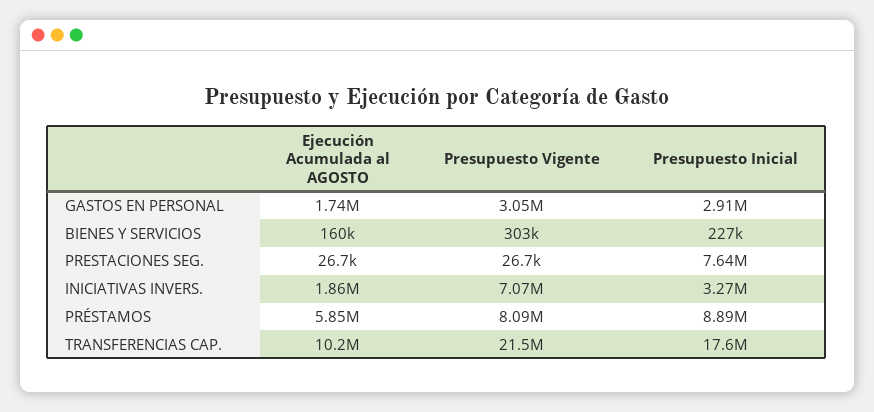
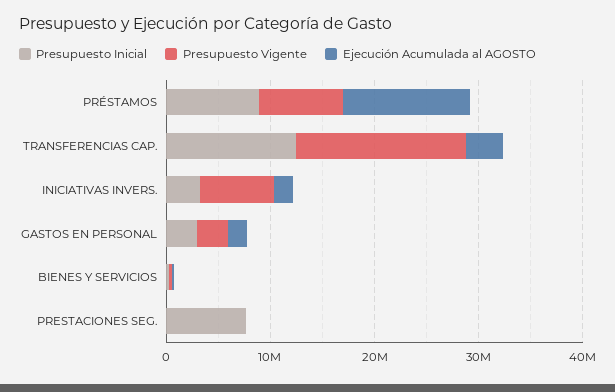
  {
    "Ejecución Acumulada al AGOSTO": {
      "GASTOS EN PERSONAL": 1740000,
      "BIENES Y SERVICIOS": 160000,
      "PRESTACIONES SEG.": 26700,
      "INICIATIVAS INVERS.": 1860000,
-     "PRÉSTAMOS": 5850000,
+     "PRÉSTAMOS": 12000000,
-     "TRANSFERENCIAS CAP.": 10200000
+     "TRANSFERENCIAS CAP.": 4000000
    },
    "Presupuesto Vigente": {
      "GASTOS EN PERSONAL": 3050000,
      "BIENES Y SERVICIOS": 303000,
      "PRESTACIONES SEG.": 26700,
      "INICIATIVAS INVERS.": 7070000,
      "PRÉSTAMOS": 8090000,
-     "TRANSFERENCIAS CAP.": 21500000
+     "TRANSFERENCIAS CAP.": 16000000
    },
    "Presupuesto Inicial": {
      "GASTOS EN PERSONAL": 2910000,
      "BIENES Y SERVICIOS": 227000,
      "PRESTACIONES SEG.": 7640000,
      "INICIATIVAS INVERS.": 3270000,
      "PRÉSTAMOS": 8890000,
-     "TRANSFERENCIAS CAP.": 17600000
+     "TRANSFERENCIAS CAP.": 12000000
    }
  }

